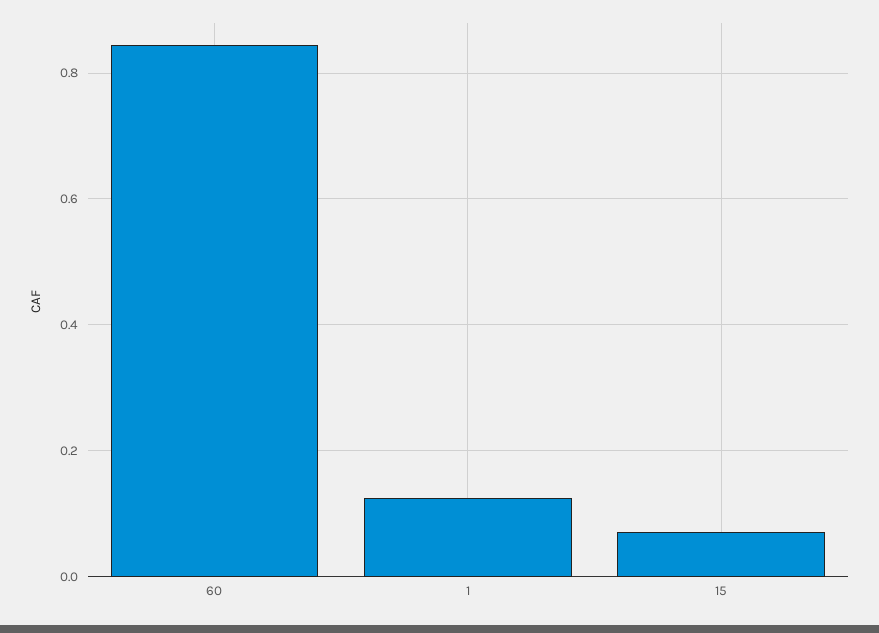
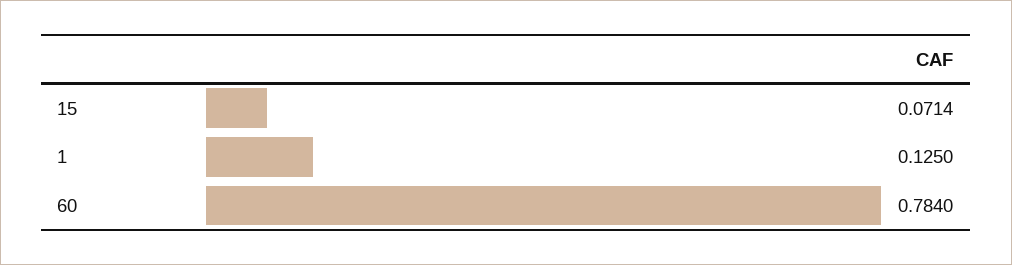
  {
-   "60": 0.84,
+   "60": 0.784,
    "1": 0.125,
    "15": 0.0714
  }

